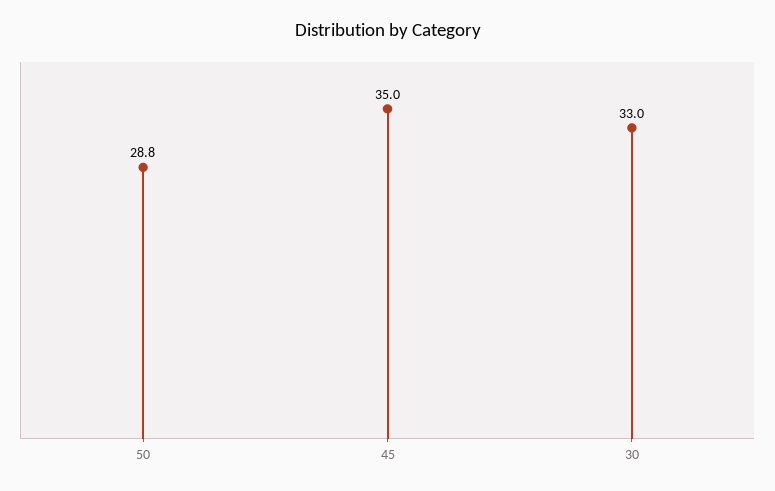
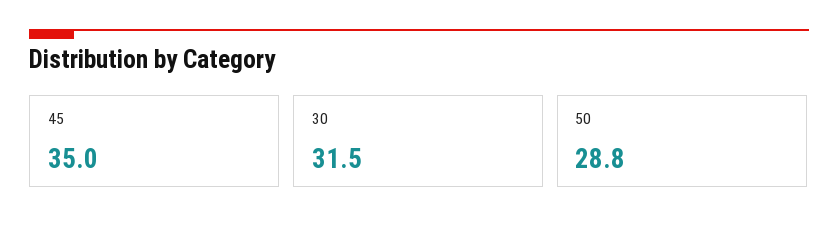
  {
    "50": 28.8,
    "45": 35,
-   "30": 33
+   "30": 31.5
  }

